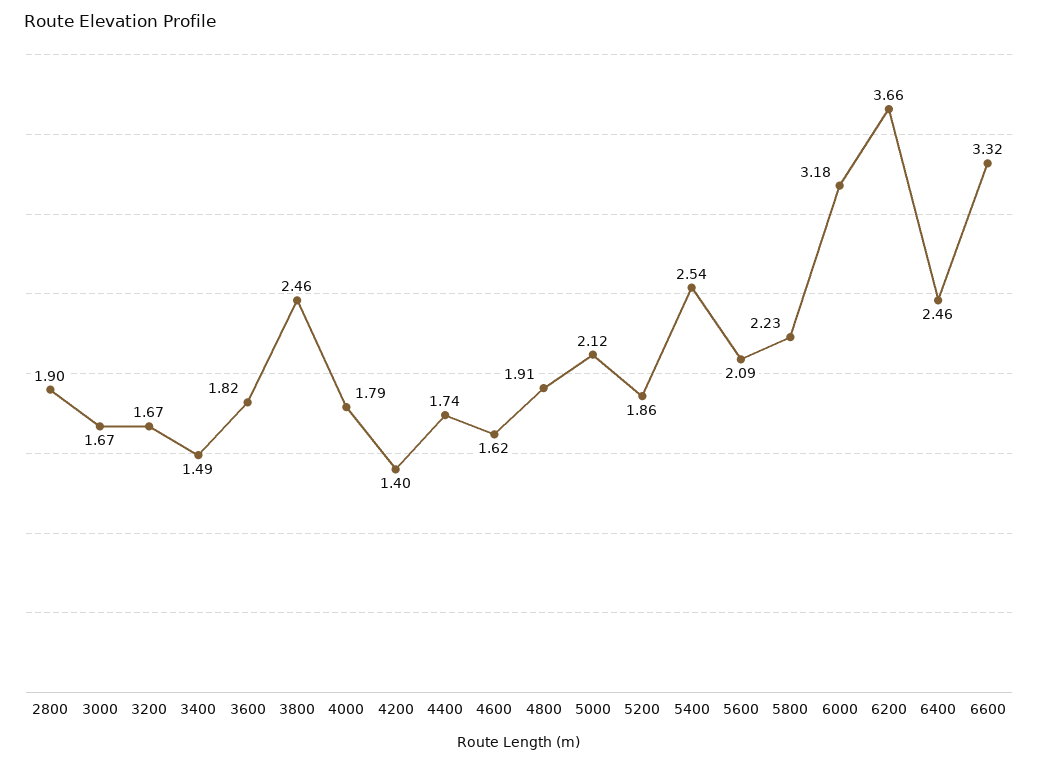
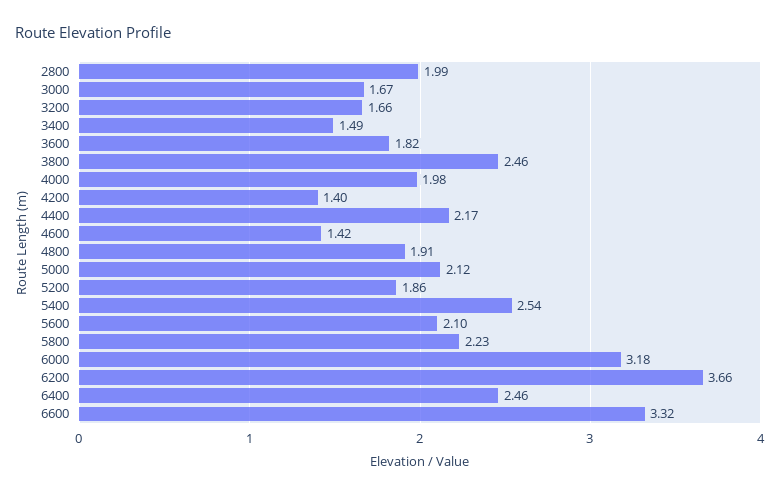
  {
-   "2800": 1.9,
+   "2800": 1.99,
    "3000": 1.67,
-   "3200": 1.67,
+   "3200": 1.66,
    "3400": 1.49,
    "3600": 1.82,
    "3800": 2.46,
-   "4000": 1.79,
+   "4000": 1.98,
    "4200": 1.4,
-   "4400": 1.74,
+   "4400": 2.17,
-   "4600": 1.62,
+   "4600": 1.42,
    "4800": 1.91,
    "5000": 2.12,
    "5200": 1.86,
    "5400": 2.54,
-   "5600": 2.09,
+   "5600": 2.1,
    "5800": 2.23,
    "6000": 3.18,
    "6200": 3.66,
    "6400": 2.46,
    "6600": 3.32
  }

